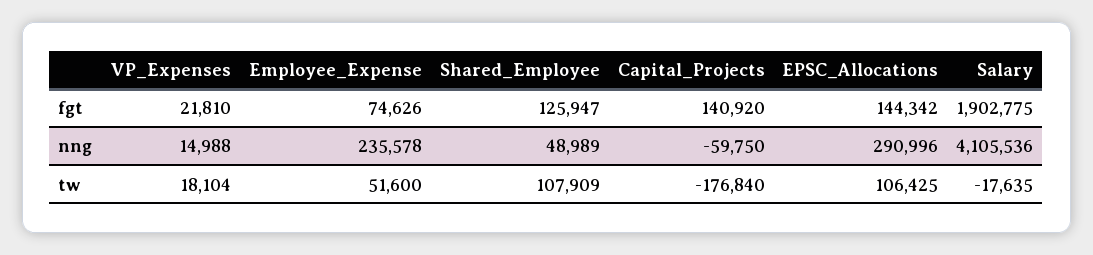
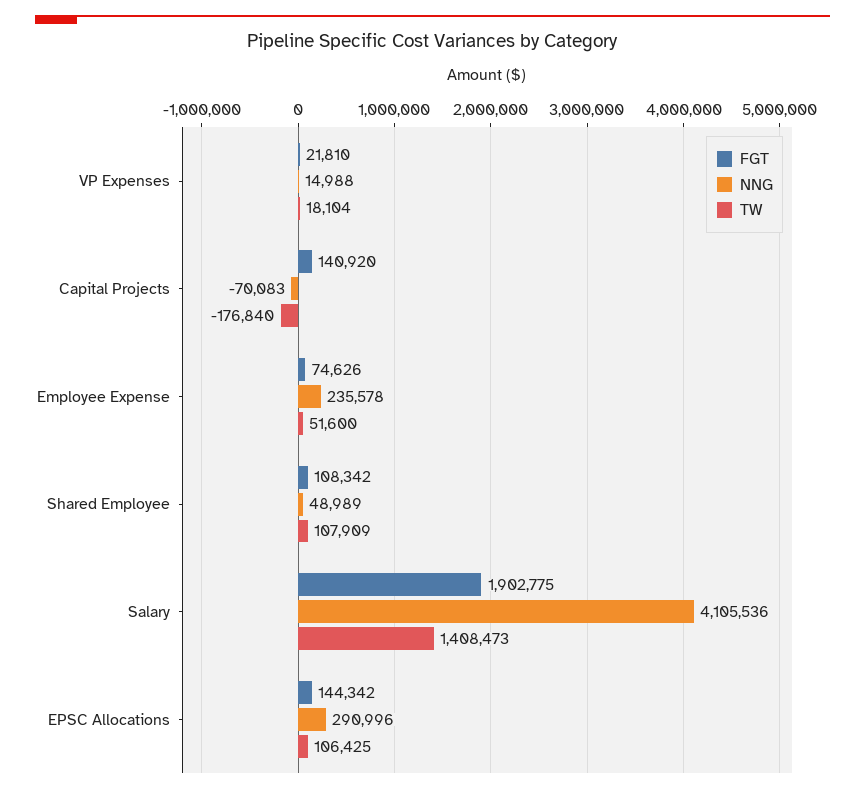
  {
    "fgt": {
      "VP_Expenses": 21810,
      "Employee_Expense": 74626,
-     "Shared_Employee": 125947,
+     "Shared_Employee": 108342,
      "Capital_Projects": 140920,
      "EPSC_Allocations": 144342,
      "Salary": 1902775
    },
    "nng": {
      "VP_Expenses": 14988,
      "Employee_Expense": 235578,
      "Shared_Employee": 48989,
-     "Capital_Projects": -59750,
+     "Capital_Projects": -70083,
      "EPSC_Allocations": 290996,
      "Salary": 4105536
    },
    "tw": {
      "VP_Expenses": 18104,
      "Employee_Expense": 51600,
      "Shared_Employee": 107909,
      "Capital_Projects": -176840,
      "EPSC_Allocations": 106425,
-     "Salary": -17635
+     "Salary": 1408473
    }
  }

